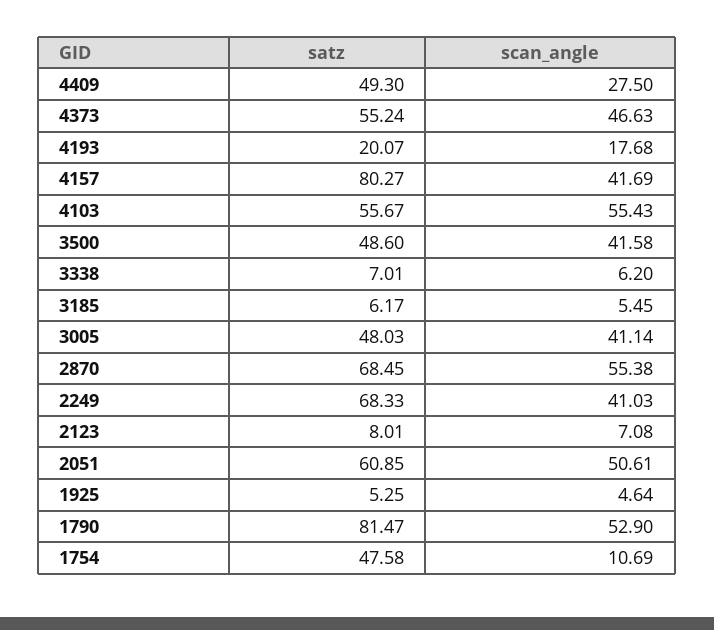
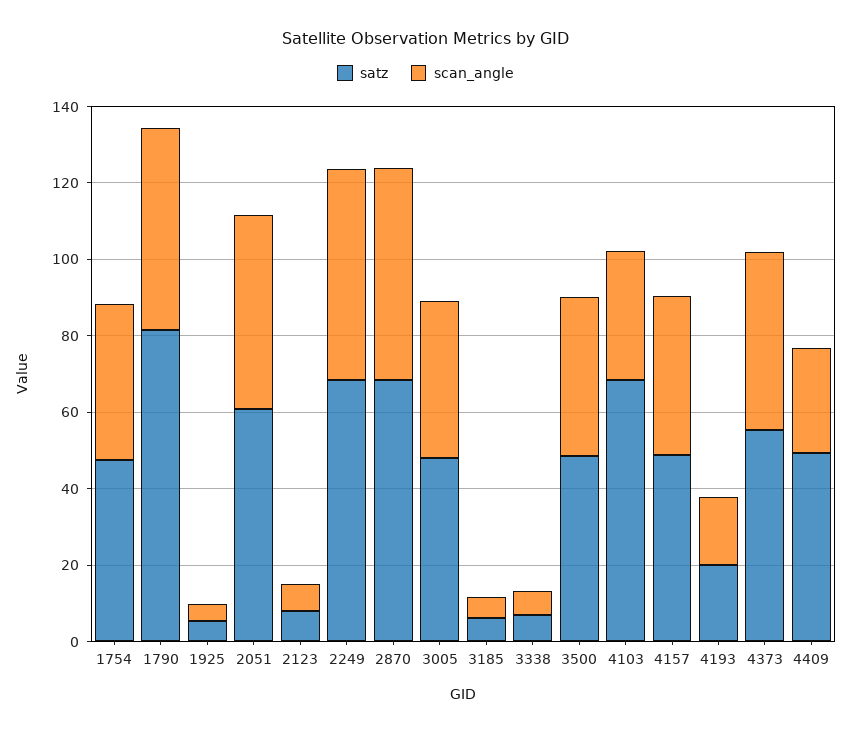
  {
    "satz": {
      "4409": 49.3,
      "4373": 55.24,
      "4193": 20.07,
-     "4157": 80.27,
+     "4157": 50,
-     "4103": 55.67,
+     "4103": 70,
      "3500": 48.6,
      "3338": 7.01,
      "3185": 6.17,
      "3005": 48.03,
      "2870": 68.45,
      "2249": 68.33,
      "2123": 8.01,
      "2051": 60.85,
      "1925": 5.25,
      "1790": 81.47,
      "1754": 47.58
    },
    "scan_angle": {
      "4409": 27.5,
      "4373": 46.63,
      "4193": 17.68,
      "4157": 41.69,
-     "4103": 55.43,
+     "4103": 35,
      "3500": 41.58,
      "3338": 6.2,
      "3185": 5.45,
      "3005": 41.14,
      "2870": 55.38,
-     "2249": 41.03,
+     "2249": 55,
      "2123": 7.08,
      "2051": 50.61,
      "1925": 4.64,
      "1790": 52.9,
-     "1754": 10.69
+     "1754": 40
    }
  }

